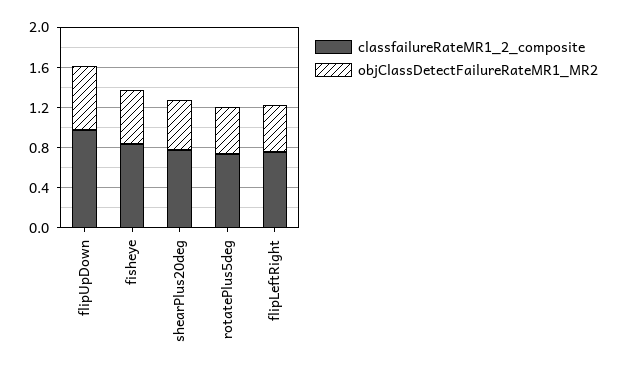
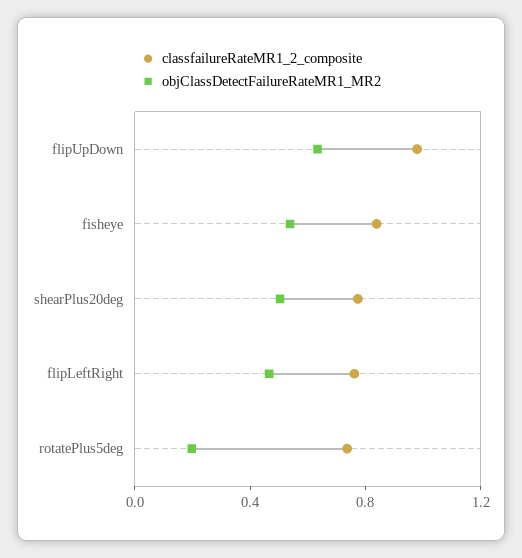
  {
    "classfailureRateMR1_2_composite": {
      "flipUpDown": 1,
      "fisheye": 0.8,
      "shearPlus20deg": 0.8,
      "rotatePlus5deg": 0.7,
      "flipLeftRight": 0.8
    },
    "objClassDetectFailureRateMR1_MR2": {
      "flipUpDown": 0.6,
      "fisheye": 0.5,
      "shearPlus20deg": 0.5,
-     "rotatePlus5deg": 0.5,
+     "rotatePlus5deg": 0.2,
      "flipLeftRight": 0.5
    }
  }

